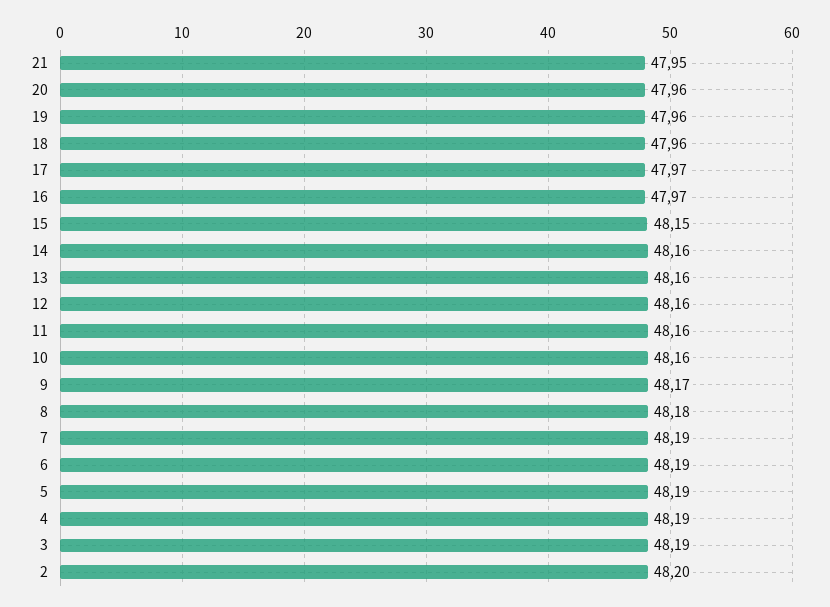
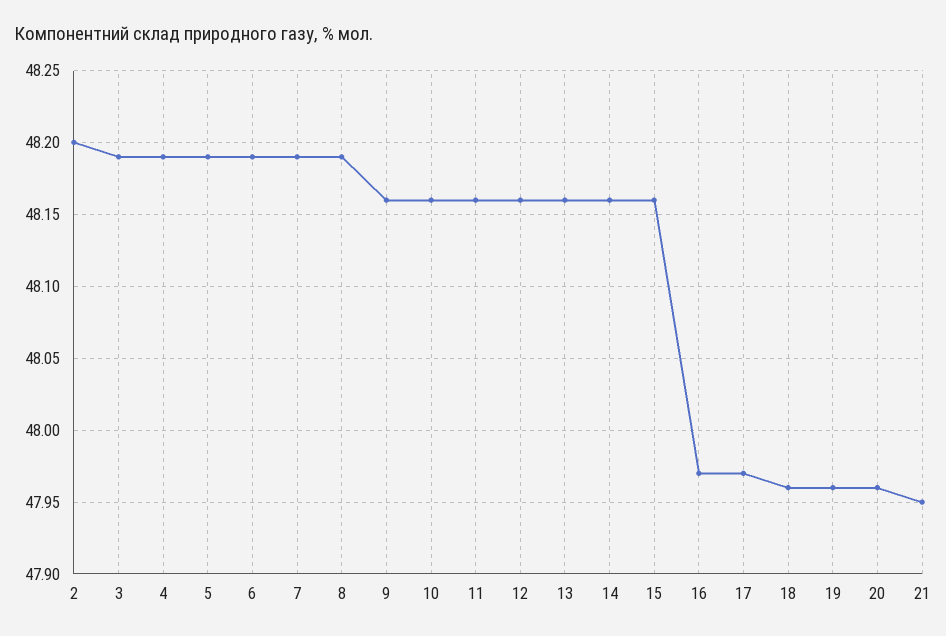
  {
    "21": 47.95,
    "20": 47.96,
    "19": 47.96,
    "18": 47.96,
    "17": 47.97,
    "16": 47.97,
-   "15": 48.15,
+   "15": 48.16,
    "14": 48.16,
    "13": 48.16,
    "12": 48.16,
    "11": 48.16,
    "10": 48.16,
-   "9": 48.17,
+   "9": 48.16,
-   "8": 48.18,
+   "8": 48.19,
    "7": 48.19,
    "6": 48.19,
    "5": 48.19,
    "4": 48.19,
    "3": 48.19,
    "2": 48.2
  }

